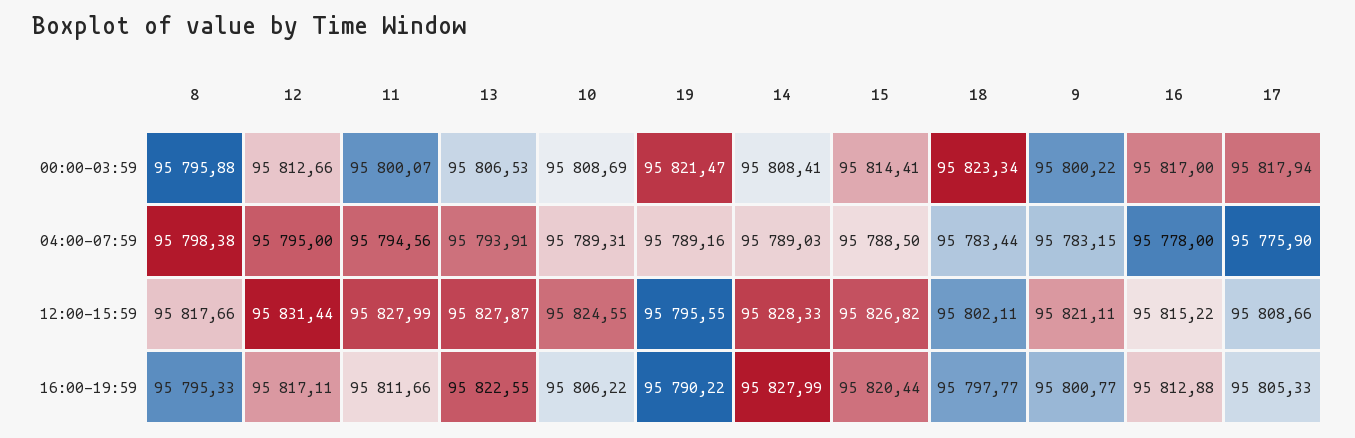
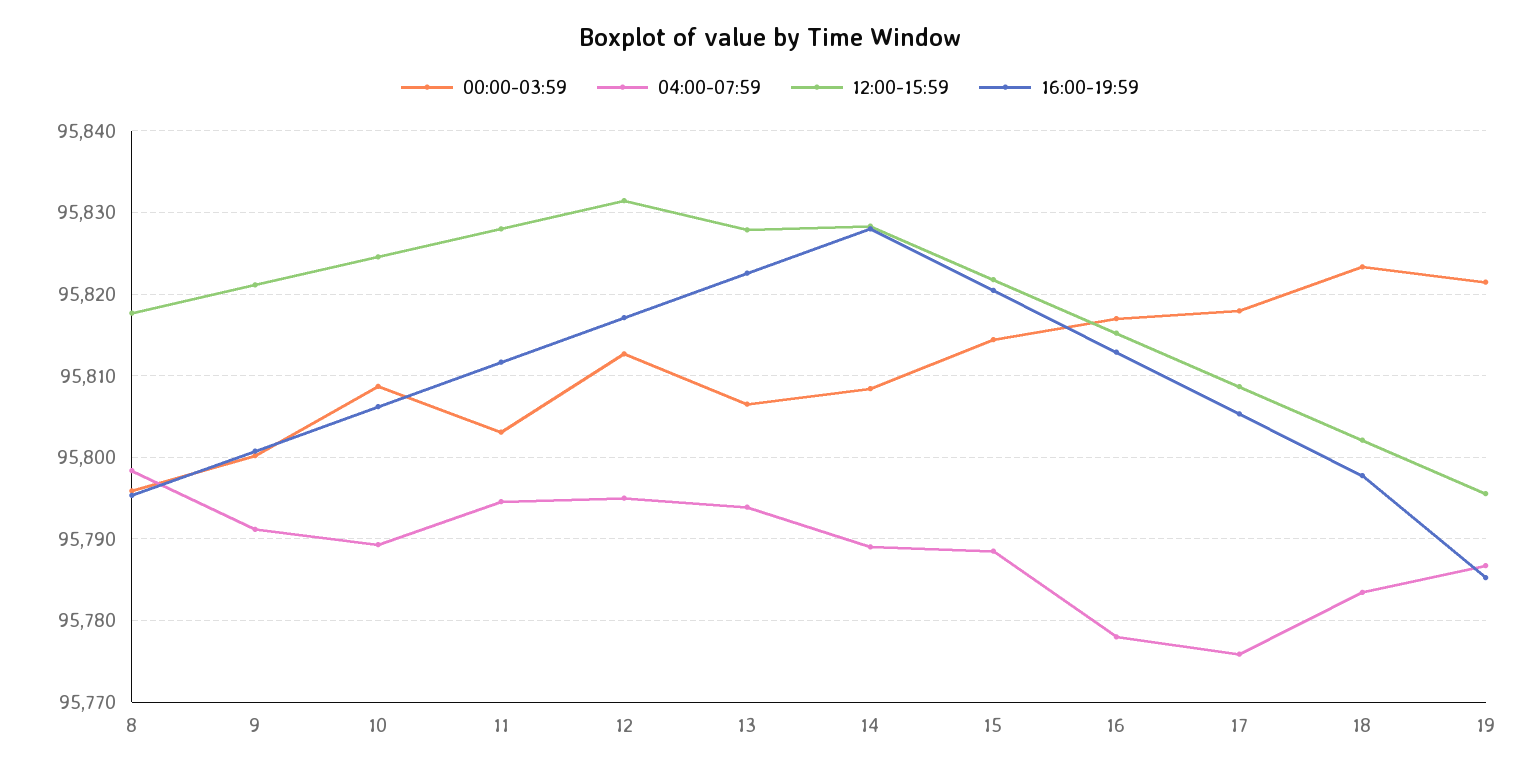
  {
    "00:00-03:59": {
      "8": 95795.88,
      "12": 95812.66,
-     "11": 95800.07,
+     "11": 95803,
      "13": 95806.53,
      "10": 95808.69,
      "19": 95821.47,
      "14": 95808.41,
      "15": 95814.41,
      "18": 95823.34,
      "9": 95800.22,
      "16": 95817,
      "17": 95817.94
    },
    "04:00-07:59": {
      "8": 95798.38,
      "12": 95795,
      "11": 95794.56,
      "13": 95793.91,
      "10": 95789.31,
-     "19": 95789.16,
+     "19": 95787,
      "14": 95789.03,
      "15": 95788.5,
      "18": 95783.44,
-     "9": 95783.15,
+     "9": 95791,
      "16": 95778,
      "17": 95775.9
    },
    "12:00-15:59": {
      "8": 95817.66,
      "12": 95831.44,
      "11": 95827.99,
      "13": 95827.87,
      "10": 95824.55,
      "19": 95795.55,
      "14": 95828.33,
-     "15": 95826.82,
+     "15": 95822,
      "18": 95802.11,
      "9": 95821.11,
      "16": 95815.22,
      "17": 95808.66
    },
    "16:00-19:59": {
      "8": 95795.33,
      "12": 95817.11,
      "11": 95811.66,
      "13": 95822.55,
      "10": 95806.22,
-     "19": 95790.22,
+     "19": 95785,
      "14": 95827.99,
      "15": 95820.44,
      "18": 95797.77,
      "9": 95800.77,
      "16": 95812.88,
      "17": 95805.33
    }
  }

